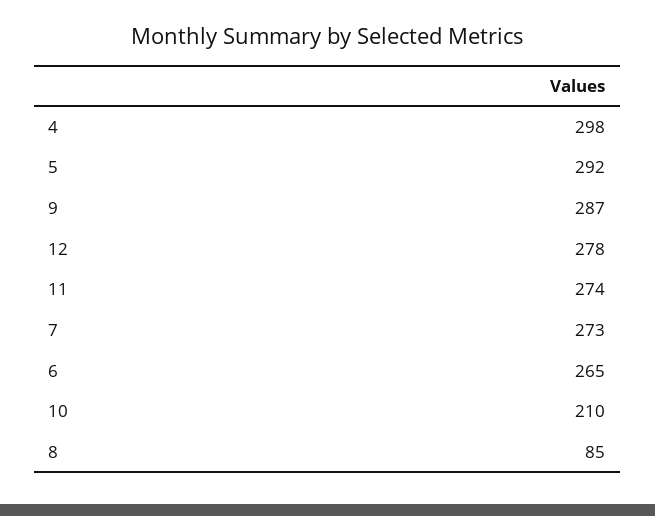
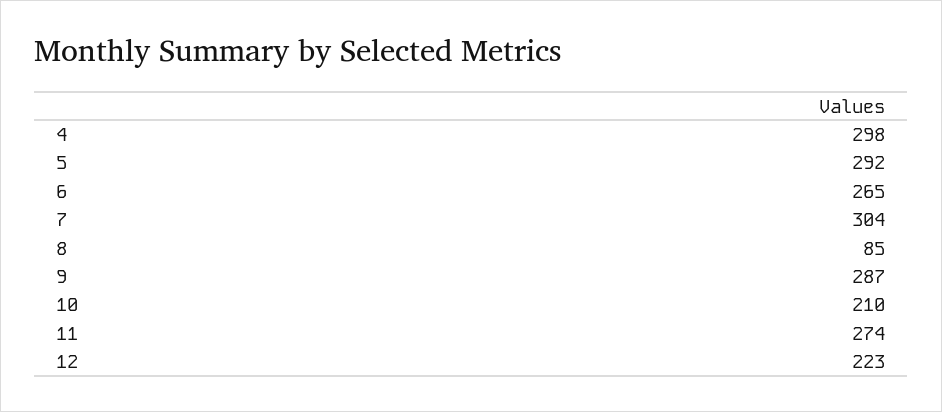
  {
    "4": 298,
    "5": 292,
    "9": 287,
-   "12": 278,
+   "12": 223,
    "11": 274,
-   "7": 273,
+   "7": 304,
    "6": 265,
    "10": 210,
    "8": 85
  }

